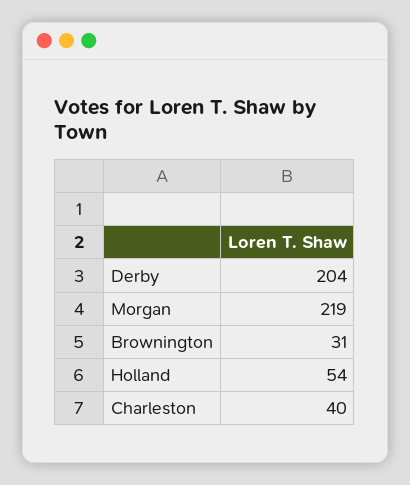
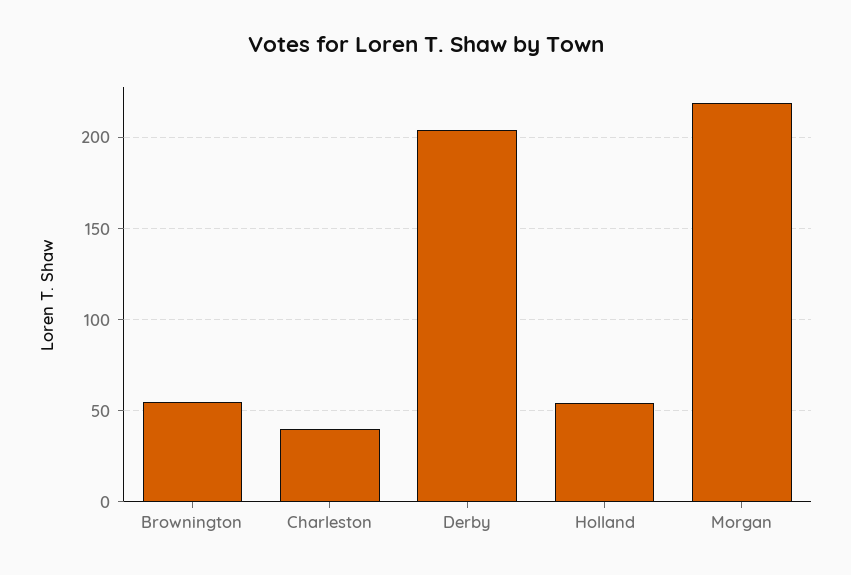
  {
    "Derby": 204,
    "Morgan": 219,
-   "Brownington": 31,
+   "Brownington": 55,
    "Holland": 54,
    "Charleston": 40
  }

